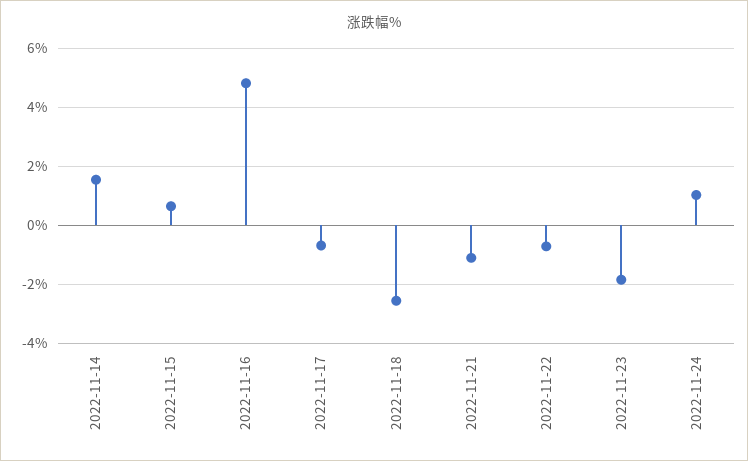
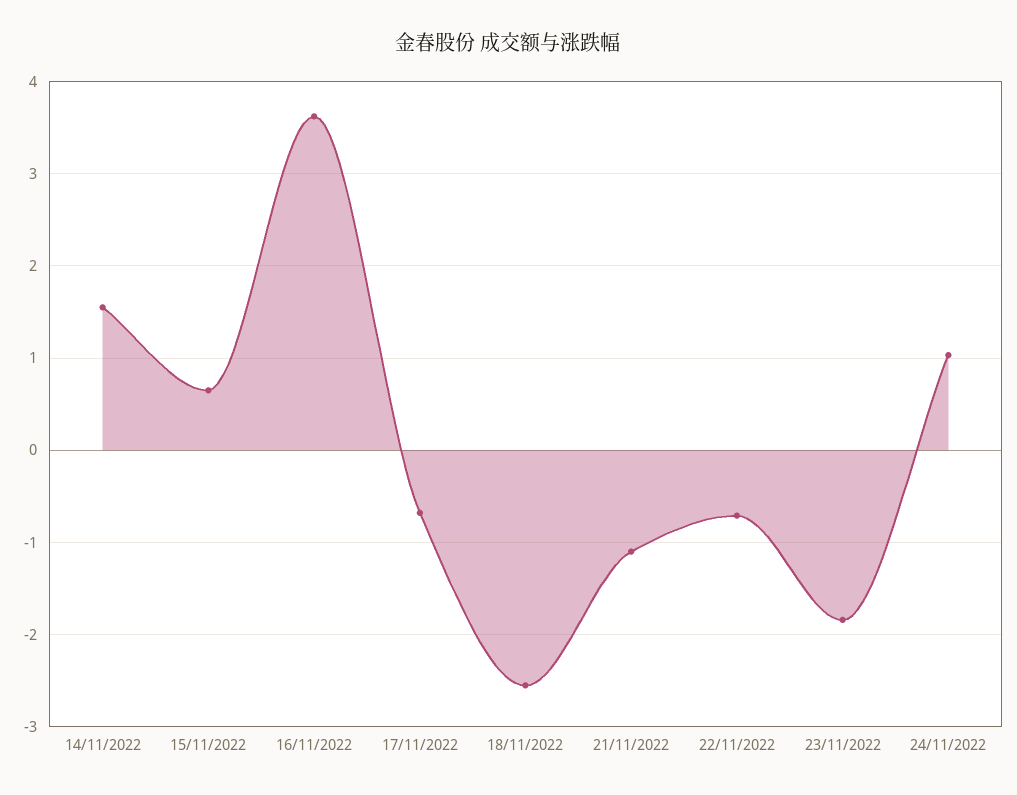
  {
    "2022-11-14": 1.6,
    "2022-11-15": 0.7,
-   "2022-11-16": 4.75,
+   "2022-11-16": 3.6,
    "2022-11-17": -0.7,
    "2022-11-18": -2.6,
    "2022-11-21": -1.1,
    "2022-11-22": -0.7,
    "2022-11-23": -1.8,
    "2022-11-24": 1
  }

